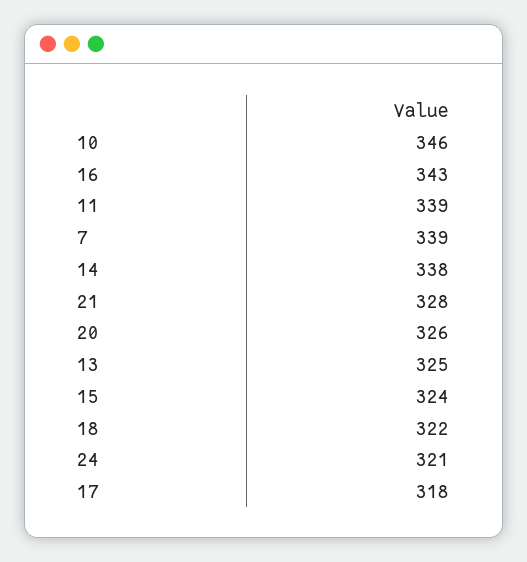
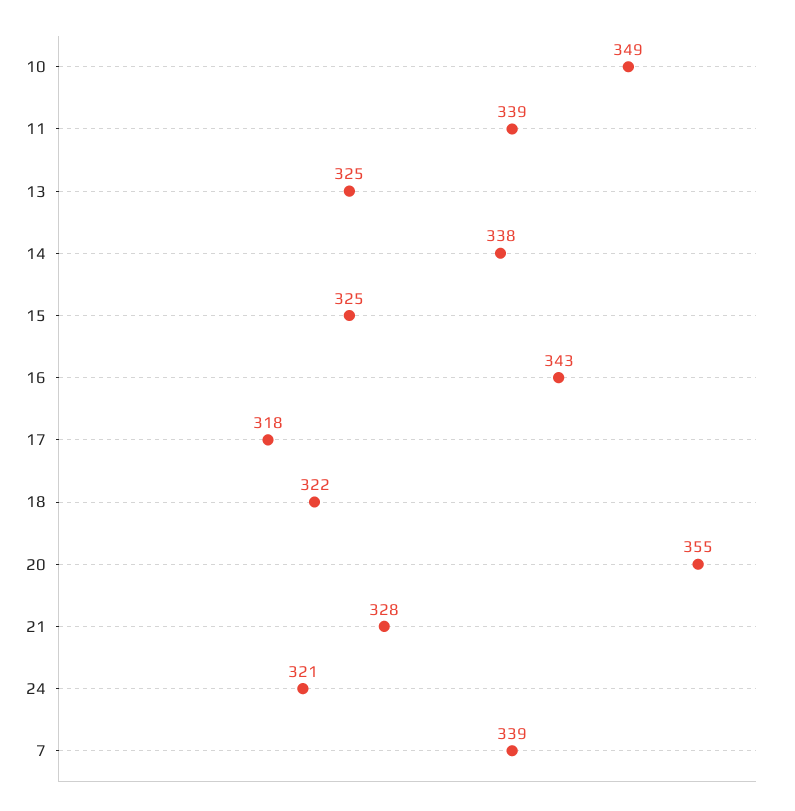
  {
-   "10": 346,
+   "10": 349,
    "16": 343,
    "11": 339,
    "7": 339,
    "14": 338,
    "21": 328,
-   "20": 326,
+   "20": 355,
    "13": 325,
-   "15": 324,
+   "15": 325,
    "18": 322,
    "24": 321,
    "17": 318
  }

